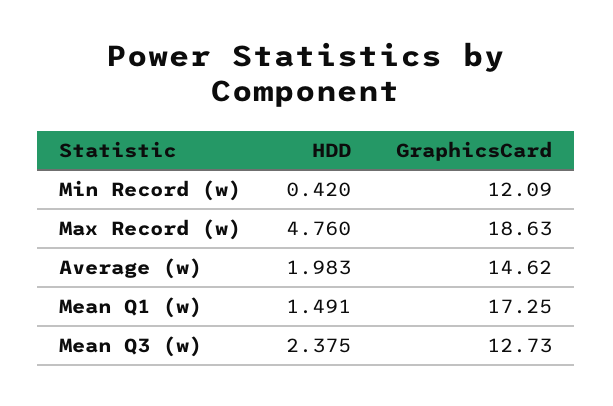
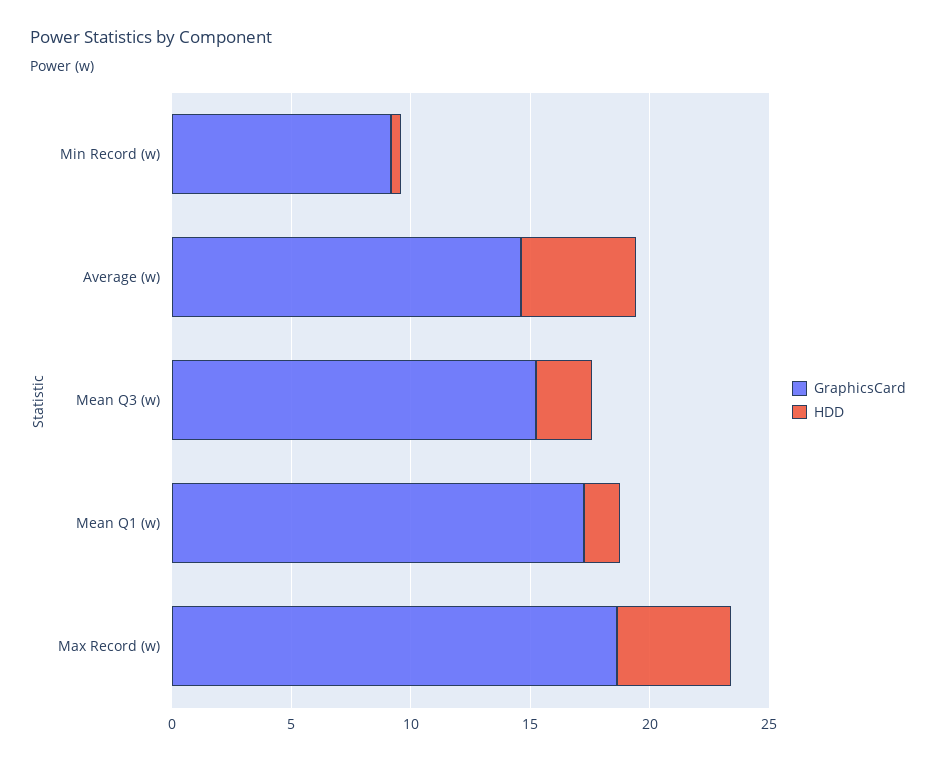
  {
    "HDD": {
      "Min Record (w)": 0.42,
      "Max Record (w)": 4.76,
-     "Average (w)": 1.983,
+     "Average (w)": 5,
      "Mean Q1 (w)": 1.491,
      "Mean Q3 (w)": 2.375
    },
    "GraphicsCard": {
-     "Min Record (w)": 12.09,
+     "Min Record (w)": 9,
      "Max Record (w)": 18.63,
      "Average (w)": 14.62,
      "Mean Q1 (w)": 17.25,
-     "Mean Q3 (w)": 12.73
+     "Mean Q3 (w)": 15
    }
  }

